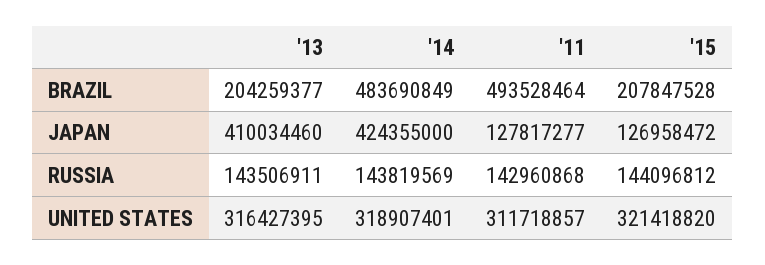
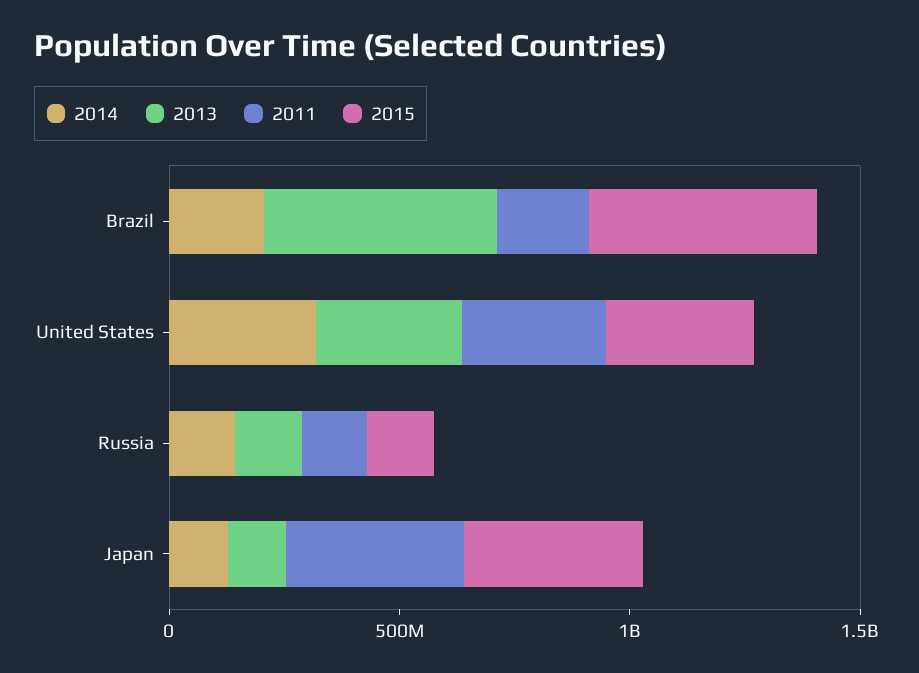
  {
    "'13": {
-     "BRAZIL": 204259377,
+     "BRAZIL": 500000000,
-     "JAPAN": 410034460,
+     "JAPAN": 100000000,
      "RUSSIA": 143506911,
      "UNITED STATES": 316427395
    },
    "'14": {
-     "BRAZIL": 483690849,
+     "BRAZIL": 200000000,
-     "JAPAN": 424355000,
+     "JAPAN": 100000000,
      "RUSSIA": 143819569,
      "UNITED STATES": 318907401
    },
    "'11": {
-     "BRAZIL": 493528464,
+     "BRAZIL": 200000000,
-     "JAPAN": 127817277,
+     "JAPAN": 400000000,
      "RUSSIA": 142960868,
      "UNITED STATES": 311718857
    },
    "'15": {
-     "BRAZIL": 207847528,
+     "BRAZIL": 500000000,
-     "JAPAN": 126958472,
+     "JAPAN": 400000000,
      "RUSSIA": 144096812,
      "UNITED STATES": 321418820
    }
  }

